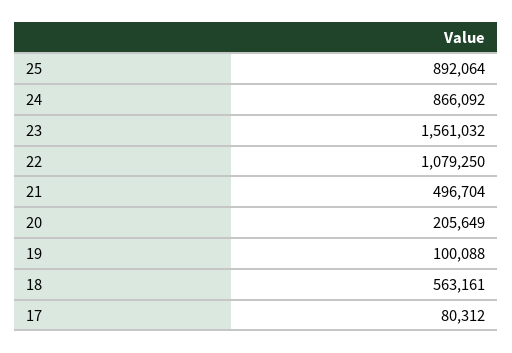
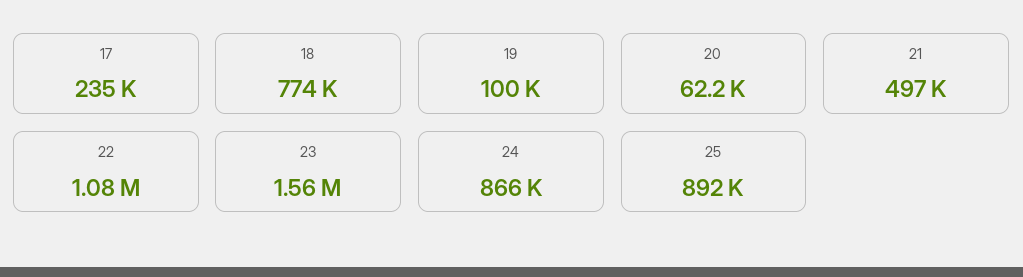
  {
    "25": 892064,
    "24": 866092,
    "23": 1561032,
    "22": 1079250,
    "21": 496704,
-   "20": 205649,
+   "20": 62200,
    "19": 100088,
-   "18": 563161,
+   "18": 774000,
-   "17": 80312
+   "17": 235000
  }

